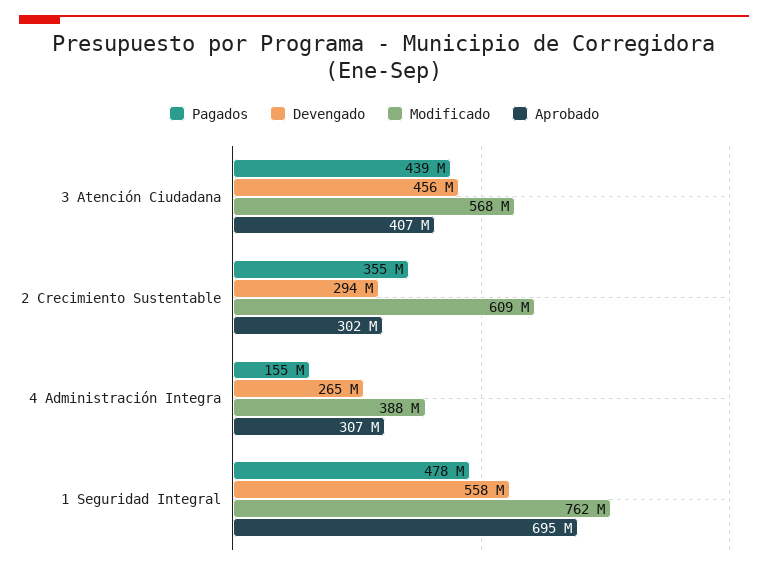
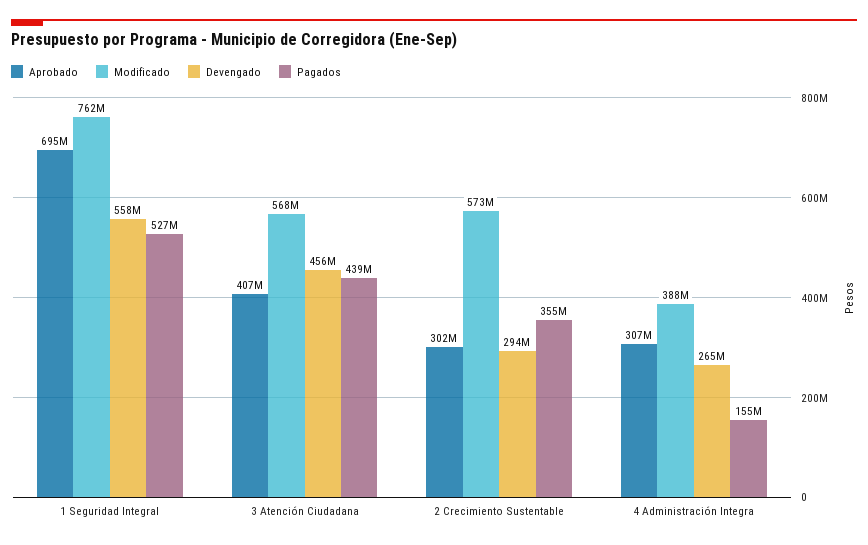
  {
    "Pagados": {
      "3 Atención Ciudadana": 439000000,
      "2 Crecimiento Sustentable": 355000000,
      "4 Administración Integra": 155000000,
-     "1 Seguridad Integral": 478000000
+     "1 Seguridad Integral": 527000000
    },
    "Devengado": {
      "3 Atención Ciudadana": 456000000,
      "2 Crecimiento Sustentable": 294000000,
      "4 Administración Integra": 265000000,
      "1 Seguridad Integral": 558000000
    },
    "Modificado": {
      "3 Atención Ciudadana": 568000000,
-     "2 Crecimiento Sustentable": 609000000,
+     "2 Crecimiento Sustentable": 573000000,
      "4 Administración Integra": 388000000,
      "1 Seguridad Integral": 762000000
    },
    "Aprobado": {
      "3 Atención Ciudadana": 407000000,
      "2 Crecimiento Sustentable": 302000000,
      "4 Administración Integra": 307000000,
      "1 Seguridad Integral": 695000000
    }
  }

